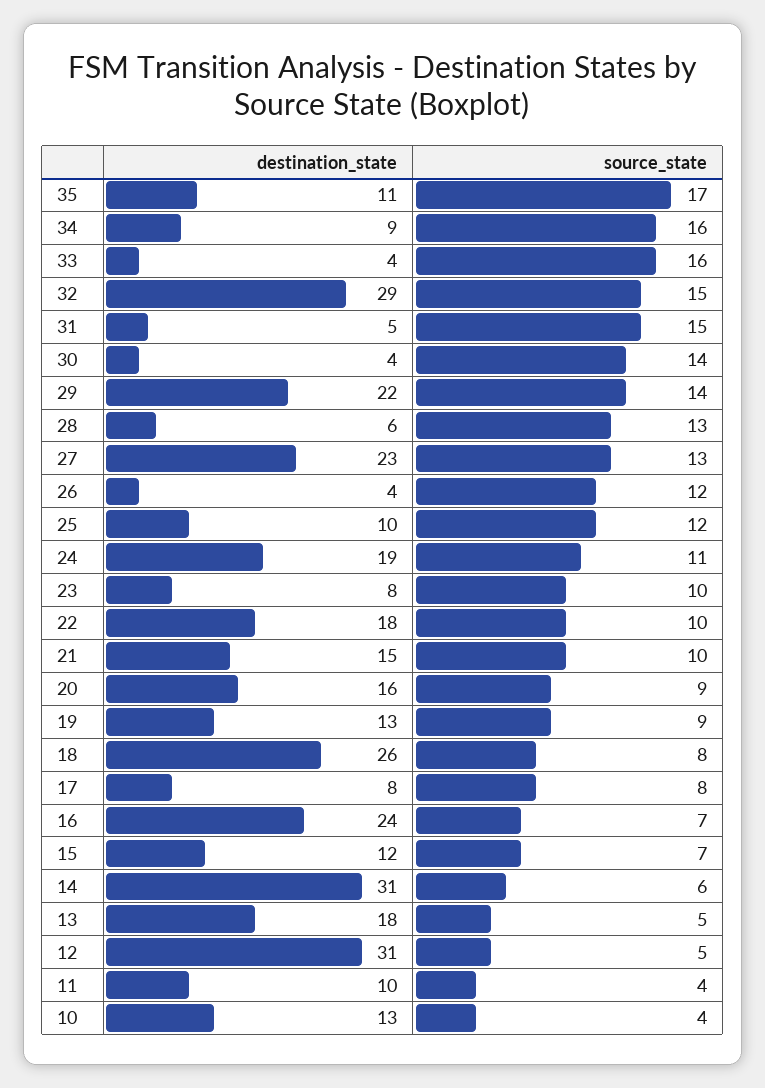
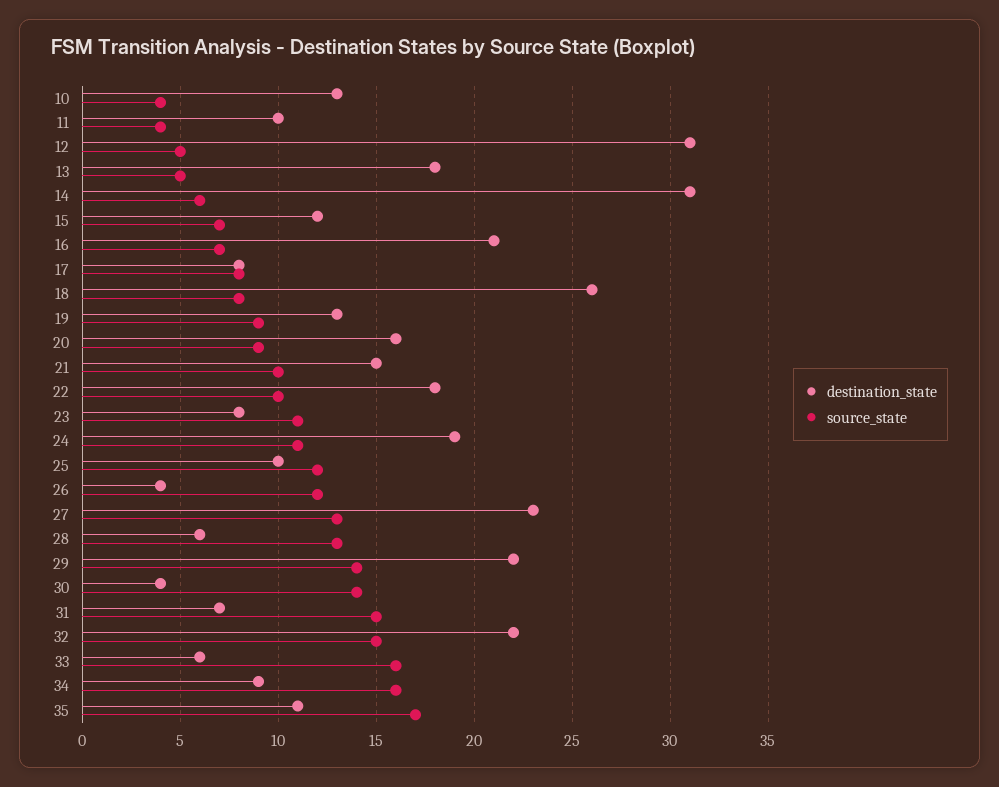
  {
    "destination_state": {
      "35": 11,
      "34": 9,
-     "33": 4,
+     "33": 6,
-     "32": 29,
+     "32": 22,
-     "31": 5,
+     "31": 7,
      "30": 4,
      "29": 22,
      "28": 6,
      "27": 23,
      "26": 4,
      "25": 10,
      "24": 19,
      "23": 8,
      "22": 18,
      "21": 15,
      "20": 16,
      "19": 13,
      "18": 26,
      "17": 8,
-     "16": 24,
+     "16": 21,
      "15": 12,
      "14": 31,
      "13": 18,
      "12": 31,
      "11": 10,
      "10": 13
    },
    "source_state": {
      "35": 17,
      "34": 16,
      "33": 16,
      "32": 15,
      "31": 15,
      "30": 14,
      "29": 14,
      "28": 13,
      "27": 13,
      "26": 12,
      "25": 12,
      "24": 11,
-     "23": 10,
+     "23": 11,
      "22": 10,
      "21": 10,
      "20": 9,
      "19": 9,
      "18": 8,
      "17": 8,
      "16": 7,
      "15": 7,
      "14": 6,
      "13": 5,
      "12": 5,
      "11": 4,
      "10": 4
    }
  }

